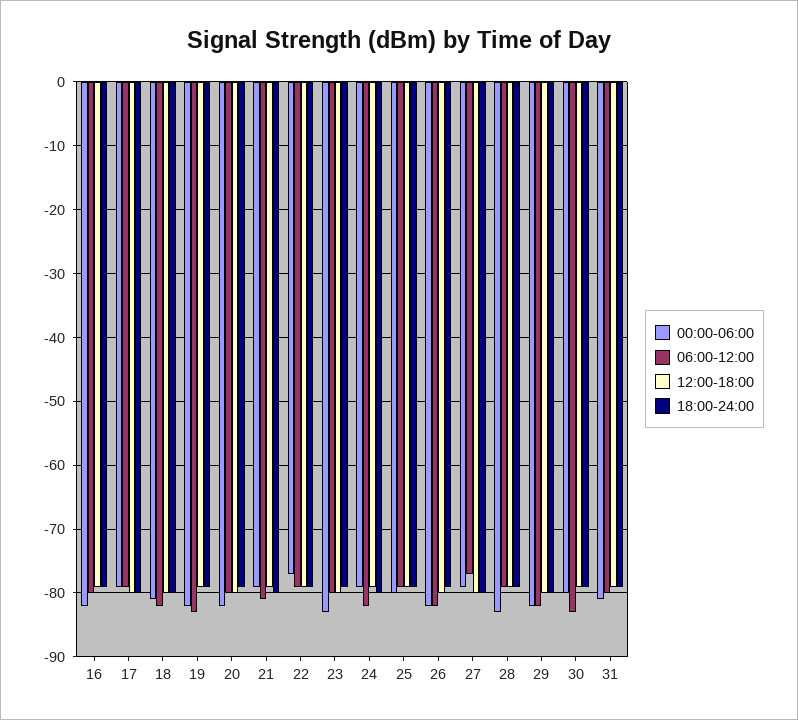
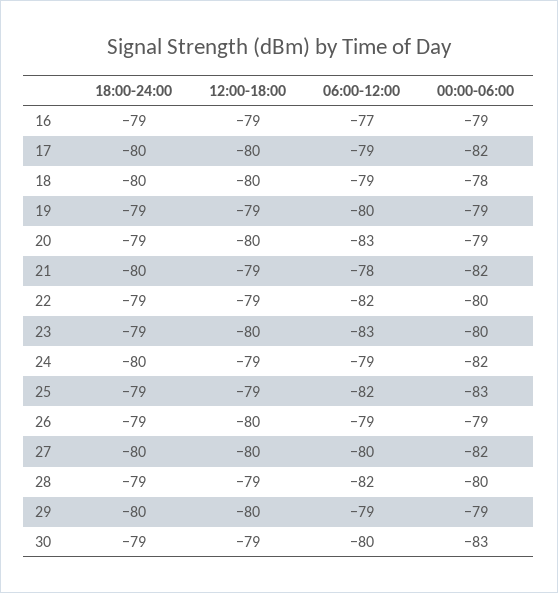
  {
    "00:00-06:00": {
-     "16": -82,
+     "16": -79,
-     "17": -79,
+     "17": -82,
-     "18": -81,
+     "18": -78,
-     "19": -82,
+     "19": -79,
-     "20": -82,
+     "20": -79,
-     "21": -79,
+     "21": -82,
-     "22": -77,
+     "22": -80,
-     "23": -83,
+     "23": -80,
-     "24": -79,
+     "24": -82,
-     "25": -80,
+     "25": -83,
-     "26": -82,
+     "26": -79,
-     "27": -79,
+     "27": -82,
-     "28": -83,
+     "28": -80,
-     "29": -82,
+     "29": -79,
-     "30": -80,
+     "30": -83
-     "31": -81
    },
    "06:00-12:00": {
-     "16": -80,
+     "16": -77,
      "17": -79,
-     "18": -82,
+     "18": -79,
-     "19": -83,
+     "19": -80,
-     "20": -80,
+     "20": -83,
-     "21": -81,
+     "21": -78,
-     "22": -79,
+     "22": -82,
-     "23": -80,
+     "23": -83,
-     "24": -82,
+     "24": -79,
-     "25": -79,
+     "25": -82,
-     "26": -82,
+     "26": -79,
-     "27": -77,
+     "27": -80,
-     "28": -79,
+     "28": -82,
-     "29": -82,
+     "29": -79,
-     "30": -83,
+     "30": -80
-     "31": -80
    },
    "12:00-18:00": {
      "16": -79,
      "17": -80,
      "18": -80,
      "19": -79,
      "20": -80,
      "21": -79,
      "22": -79,
      "23": -80,
      "24": -79,
      "25": -79,
      "26": -80,
      "27": -80,
      "28": -79,
      "29": -80,
-     "30": -79,
+     "30": -79
-     "31": -79
    },
    "18:00-24:00": {
      "16": -79,
      "17": -80,
      "18": -80,
      "19": -79,
      "20": -79,
      "21": -80,
      "22": -79,
      "23": -79,
      "24": -80,
      "25": -79,
      "26": -79,
      "27": -80,
      "28": -79,
      "29": -80,
-     "30": -79,
+     "30": -79
-     "31": -79
    }
  }

